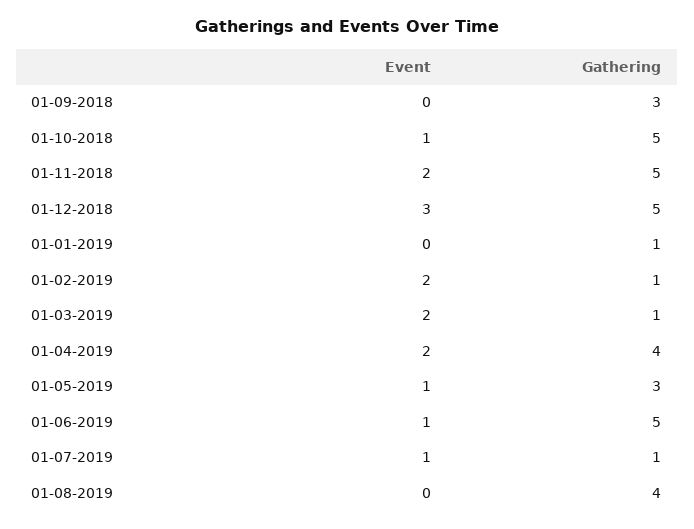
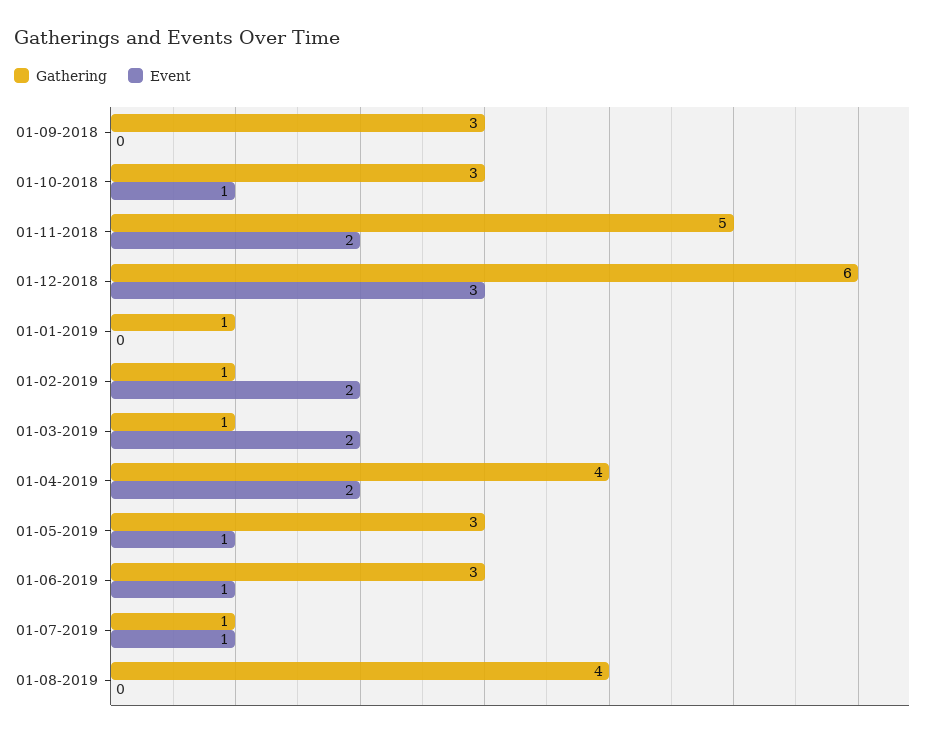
  {
    "Event": {
      "01-09-2018": 0,
      "01-10-2018": 1,
      "01-11-2018": 2,
      "01-12-2018": 3,
      "01-01-2019": 0,
      "01-02-2019": 2,
      "01-03-2019": 2,
      "01-04-2019": 2,
      "01-05-2019": 1,
      "01-06-2019": 1,
      "01-07-2019": 1,
      "01-08-2019": 0
    },
    "Gathering": {
      "01-09-2018": 3,
-     "01-10-2018": 5,
+     "01-10-2018": 3,
      "01-11-2018": 5,
-     "01-12-2018": 5,
+     "01-12-2018": 6,
      "01-01-2019": 1,
      "01-02-2019": 1,
      "01-03-2019": 1,
      "01-04-2019": 4,
      "01-05-2019": 3,
-     "01-06-2019": 5,
+     "01-06-2019": 3,
      "01-07-2019": 1,
      "01-08-2019": 4
    }
  }

